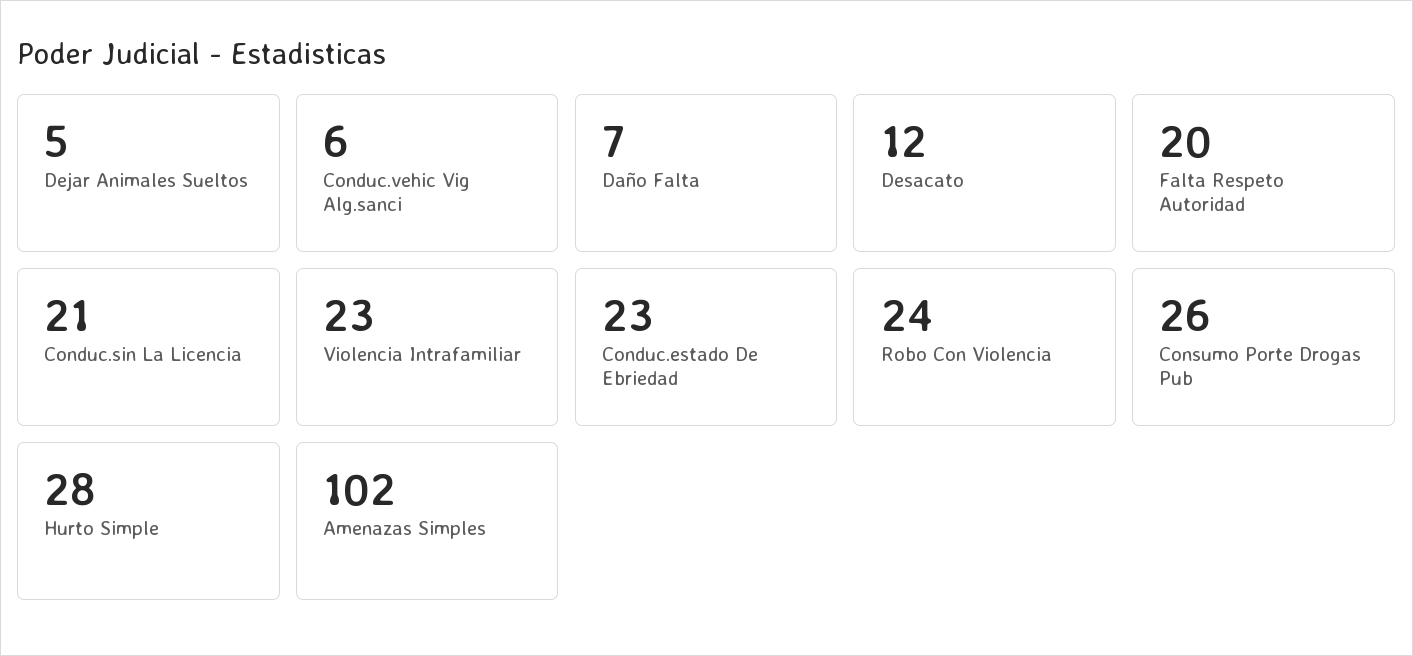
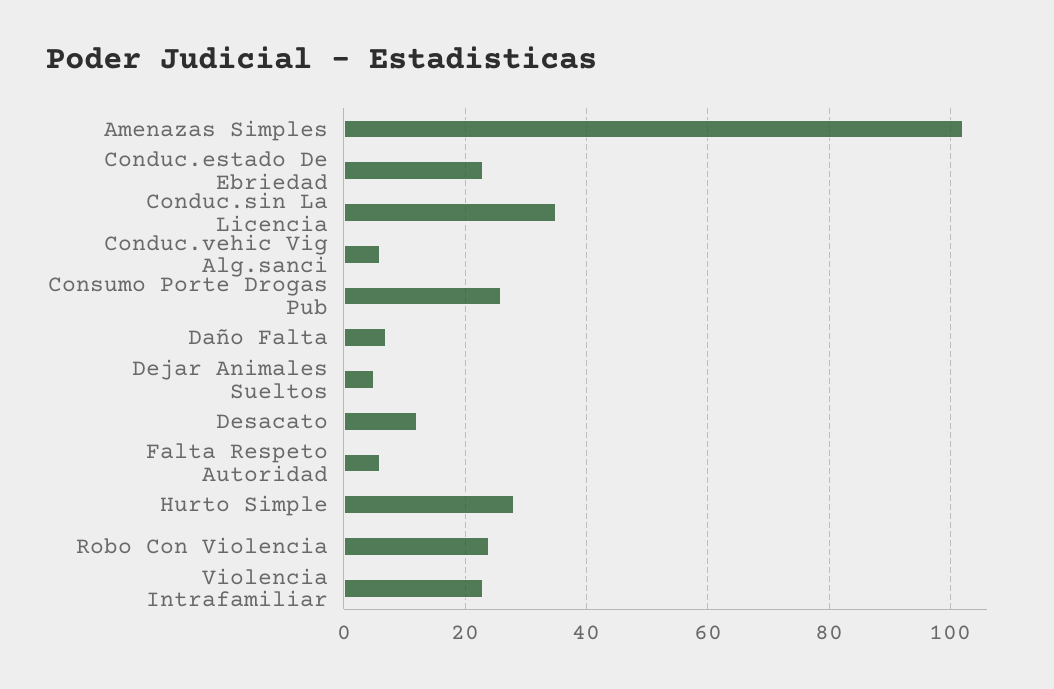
  {
    "Dejar Animales Sueltos": 5,
    "Conduc.vehic Vig Alg.sanci": 6,
    "Daño Falta": 7,
    "Desacato": 12,
-   "Falta Respeto Autoridad": 20,
+   "Falta Respeto Autoridad": 5,
-   "Conduc.sin La Licencia": 21,
+   "Conduc.sin La Licencia": 35,
    "Violencia Intrafamiliar": 23,
    "Conduc.estado De Ebriedad": 23,
    "Robo Con Violencia": 24,
    "Consumo Porte Drogas Pub": 26,
    "Hurto Simple": 28,
    "Amenazas Simples": 102
  }

